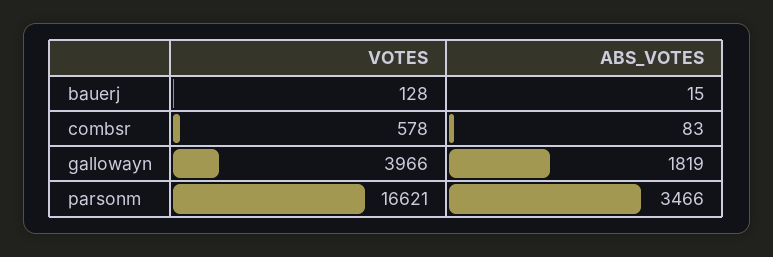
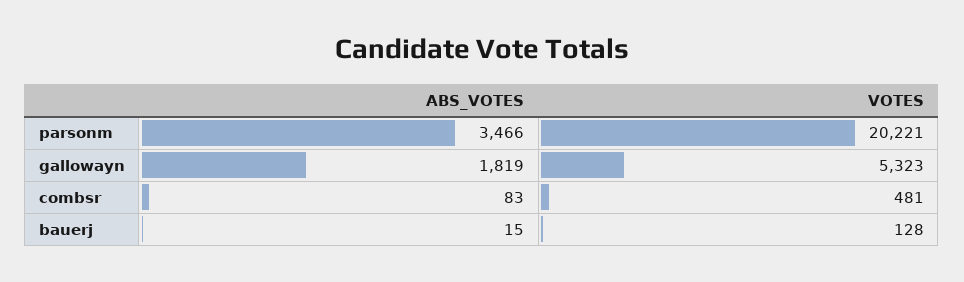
  {
    "VOTES": {
      "bauerj": 128,
-     "combsr": 578,
+     "combsr": 481,
-     "gallowayn": 3966,
+     "gallowayn": 5323,
-     "parsonm": 16621
+     "parsonm": 20221
    },
    "ABS_VOTES": {
      "bauerj": 15,
      "combsr": 83,
      "gallowayn": 1819,
      "parsonm": 3466
    }
  }

